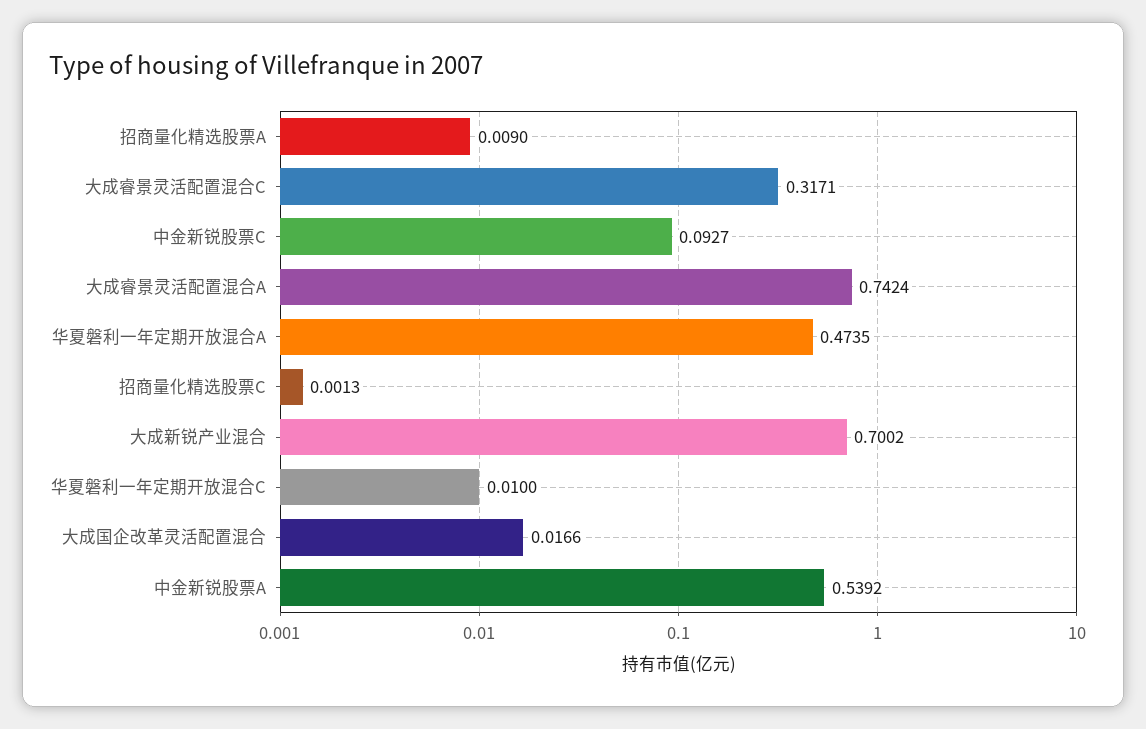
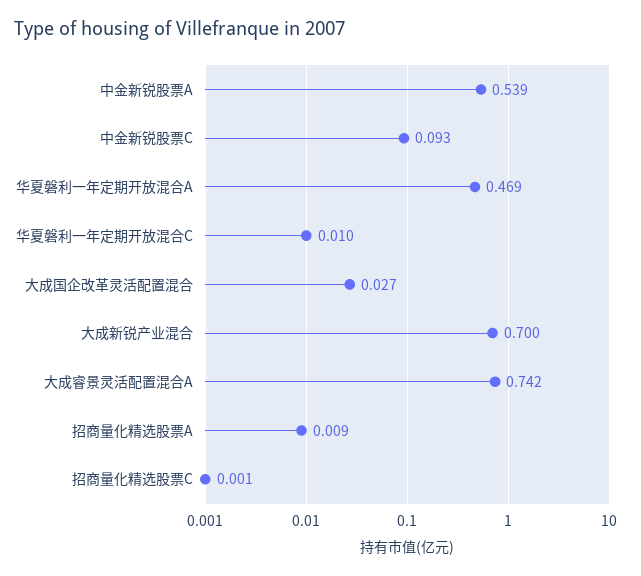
  {
    "招商量化精选股票A": 0.009,
-   "大成睿景灵活配置混合C": 0.3171,
    "中金新锐股票C": 0.0927,
    "大成睿景灵活配置混合A": 0.7424,
-   "华夏磐利一年定期开放混合A": 0.4735,
+   "华夏磐利一年定期开放混合A": 0.469,
    "招商量化精选股票C": 0.0013,
    "大成新锐产业混合": 0.7002,
    "华夏磐利一年定期开放混合C": 0.01,
-   "大成国企改革灵活配置混合": 0.0166,
+   "大成国企改革灵活配置混合": 0.027,
    "中金新锐股票A": 0.5392
  }

